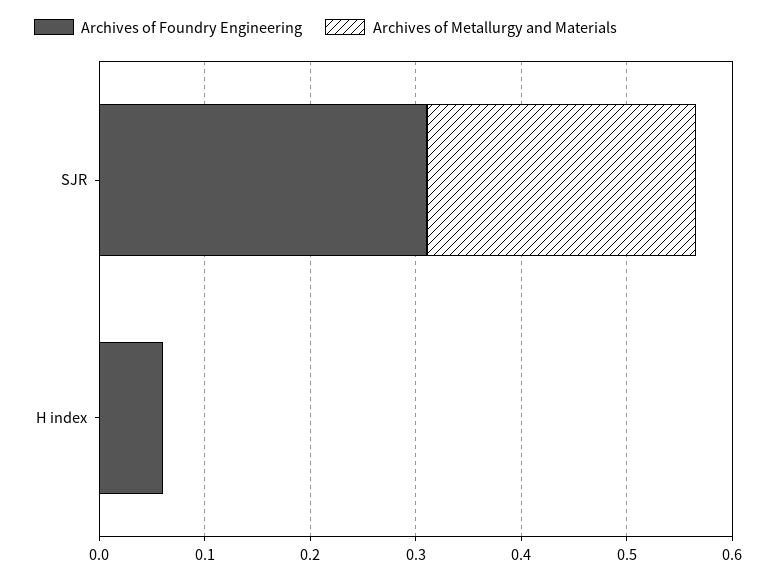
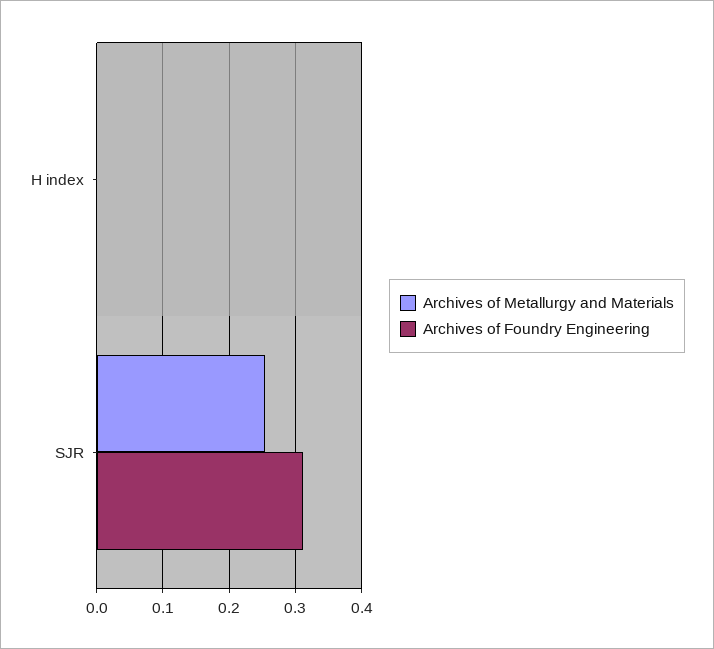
  {
    "Archives of Foundry Engineering": {
      "SJR": 0.31,
-     "H index": 0.06
+     "H index": 0
    },
    "Archives of Metallurgy and Materials": {
      "SJR": 0.25,
      "H index": 0
    }
  }

